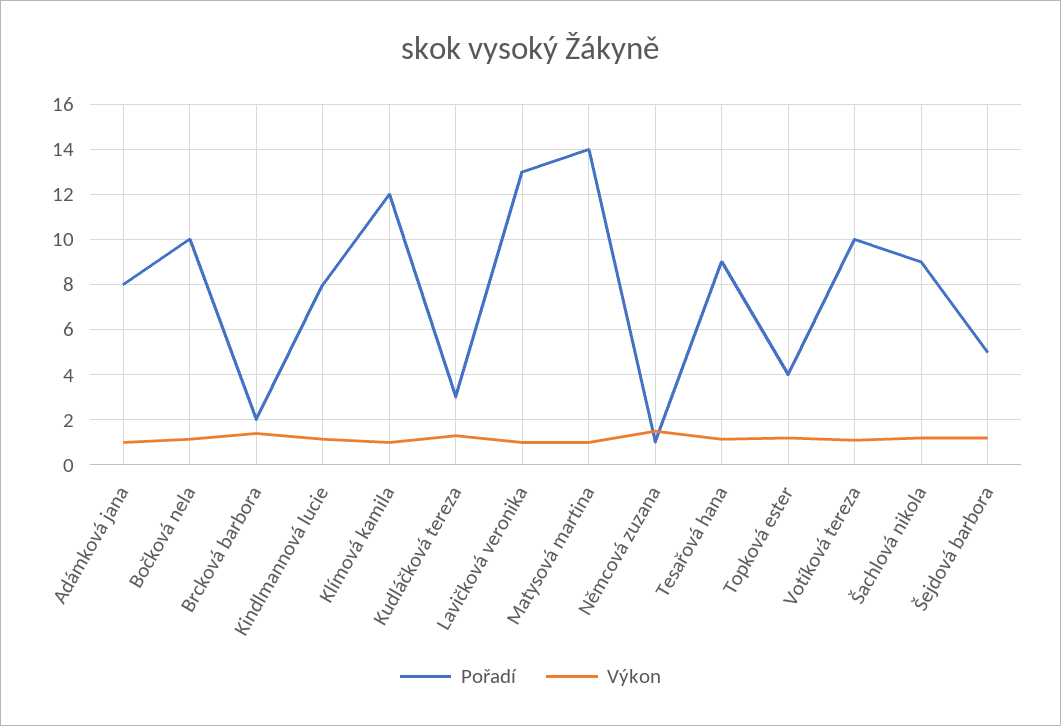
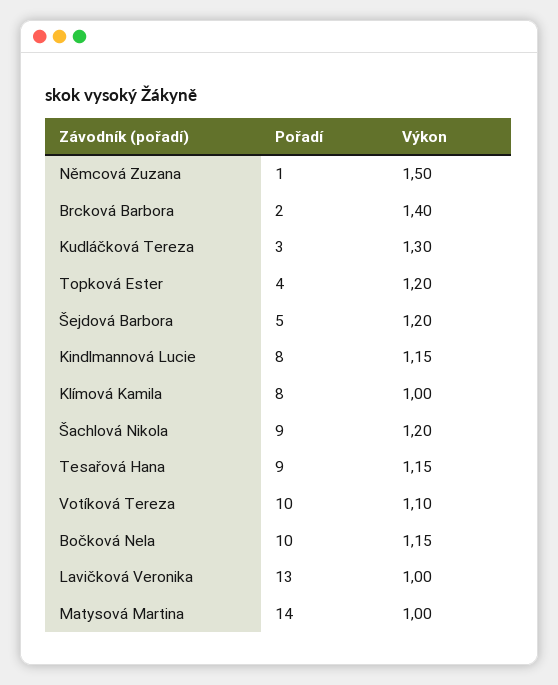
  {
    "Pořadí": {
-     "Adámková jana": 8,
      "Bočková nela": 10,
      "Brcková barbora": 2,
      "Kindlmannová lucie": 8,
-     "Klímová kamila": 12,
+     "Klímová kamila": 8,
      "Kudláčková tereza": 3,
      "Lavičková veronika": 13,
      "Matysová martina": 14,
      "Němcová zuzana": 1,
      "Tesařová hana": 9,
      "Topková ester": 4,
      "Votíková tereza": 10,
      "Šachlová nikola": 9,
      "Šejdová barbora": 5
    },
    "Výkon": {
-     "Adámková jana": 1,
      "Bočková nela": 1.15,
      "Brcková barbora": 1.4,
      "Kindlmannová lucie": 1.15,
      "Klímová kamila": 1,
      "Kudláčková tereza": 1.3,
      "Lavičková veronika": 1,
      "Matysová martina": 1,
      "Němcová zuzana": 1.5,
      "Tesařová hana": 1.15,
      "Topková ester": 1.2,
      "Votíková tereza": 1.1,
      "Šachlová nikola": 1.2,
      "Šejdová barbora": 1.2
    }
  }

